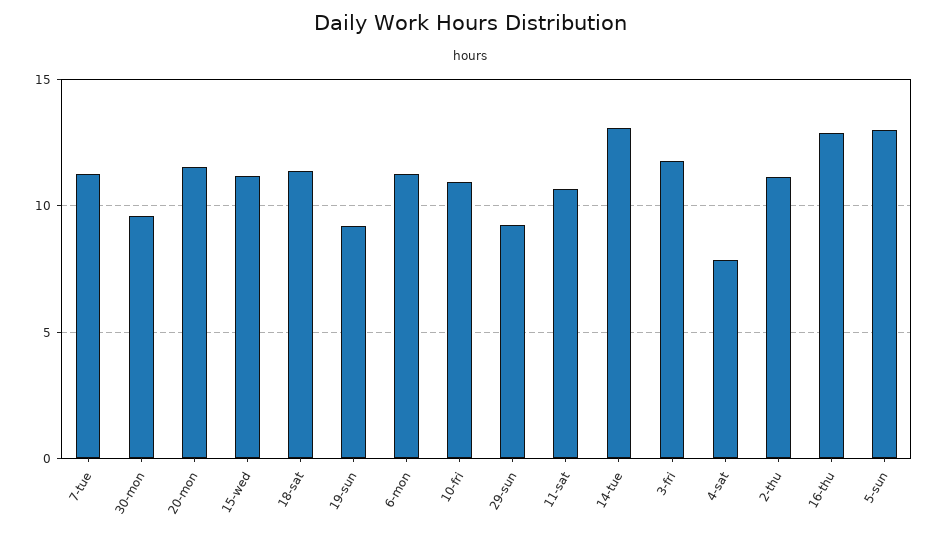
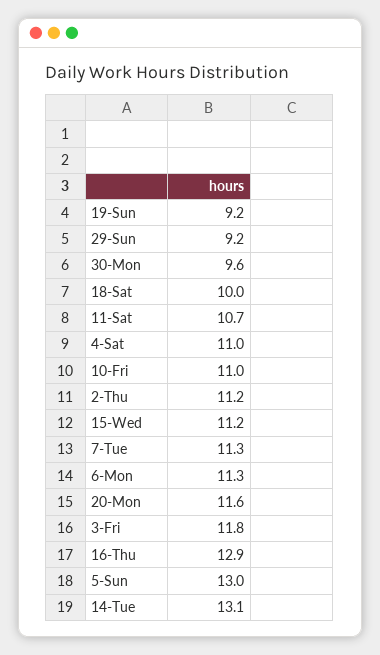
  {
    "7-tue": 11.3,
    "30-mon": 9.6,
    "20-mon": 11.6,
    "15-wed": 11.2,
-   "18-sat": 11.5,
+   "18-sat": 10,
    "19-sun": 9.2,
    "6-mon": 11.3,
    "10-fri": 11,
    "29-sun": 9.2,
    "11-sat": 10.7,
    "14-tue": 13.1,
    "3-fri": 11.8,
-   "4-sat": 8,
+   "4-sat": 11,
    "2-thu": 11.2,
    "16-thu": 12.9,
    "5-sun": 13
  }

